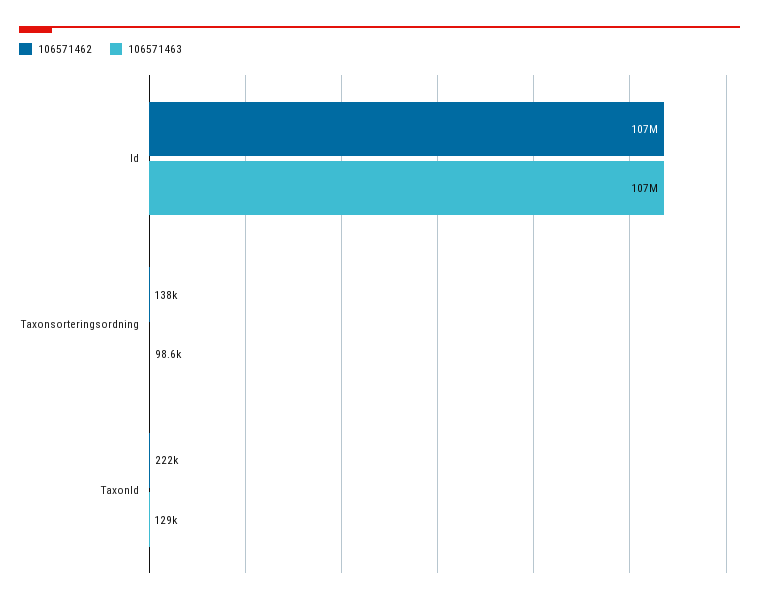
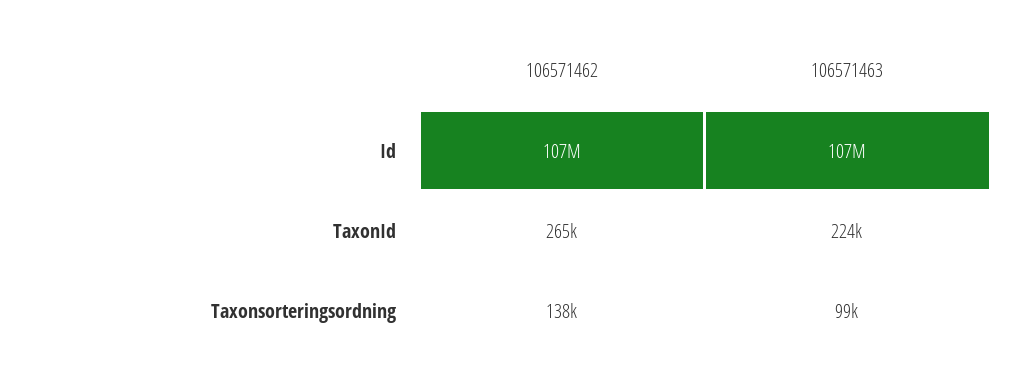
  {
    "106571462": {
      "Id": 107000000,
      "Taxonsorteringsordning": 138000,
-     "TaxonId": 222000
+     "TaxonId": 265000
    },
    "106571463": {
      "Id": 107000000,
      "Taxonsorteringsordning": 98600,
-     "TaxonId": 129000
+     "TaxonId": 224000
    }
  }

